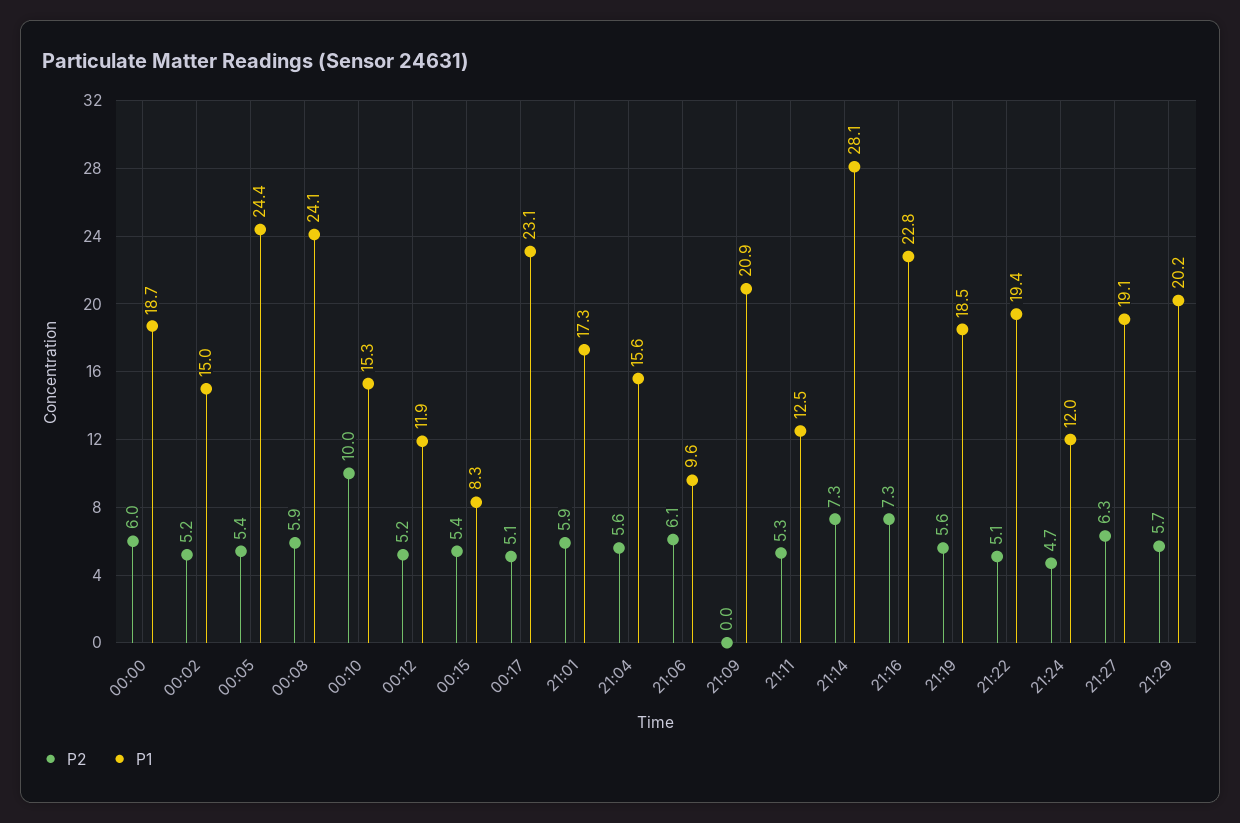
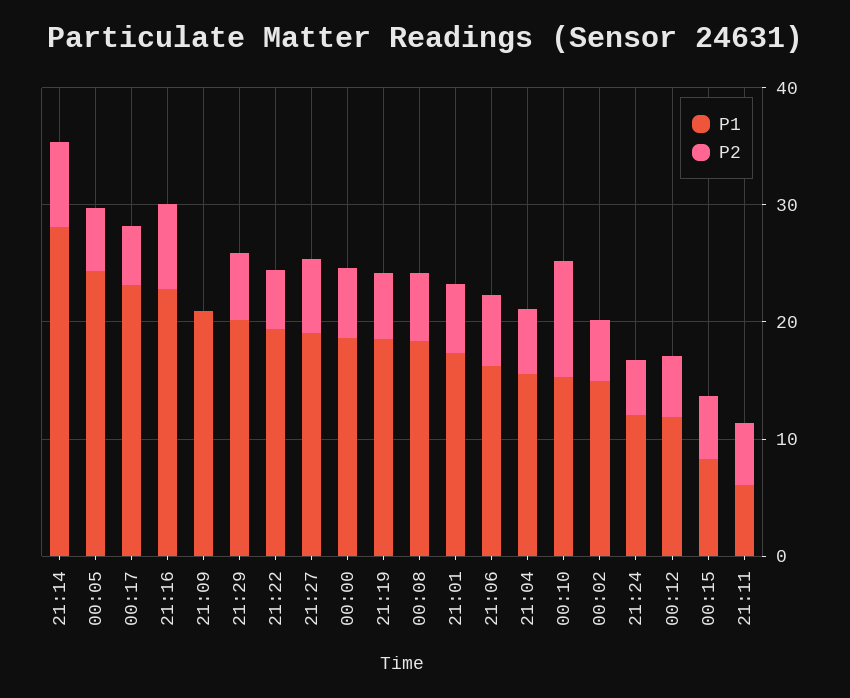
  {
    "P2": {
      "00:00": 6,
      "00:02": 5.2,
      "00:05": 5.4,
      "00:08": 5.9,
      "00:10": 10,
      "00:12": 5.2,
      "00:15": 5.4,
      "00:17": 5.1,
      "21:01": 5.9,
      "21:04": 5.6,
      "21:06": 6.1,
      "21:09": 0,
      "21:11": 5.3,
      "21:14": 7.3,
      "21:16": 7.3,
      "21:19": 5.6,
      "21:22": 5.1,
      "21:24": 4.7,
      "21:27": 6.3,
      "21:29": 5.7
    },
    "P1": {
      "00:00": 18.7,
      "00:02": 15,
      "00:05": 24.4,
-     "00:08": 24.1,
+     "00:08": 18,
      "00:10": 15.3,
      "00:12": 11.9,
      "00:15": 8.3,
      "00:17": 23.1,
      "21:01": 17.3,
      "21:04": 15.6,
-     "21:06": 9.6,
+     "21:06": 16,
      "21:09": 20.9,
-     "21:11": 12.5,
+     "21:11": 6,
      "21:14": 28.1,
      "21:16": 22.8,
      "21:19": 18.5,
      "21:22": 19.4,
      "21:24": 12,
      "21:27": 19.1,
      "21:29": 20.2
    }
  }

